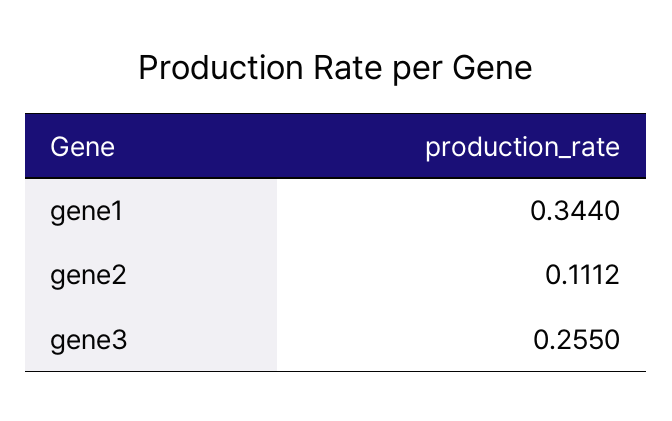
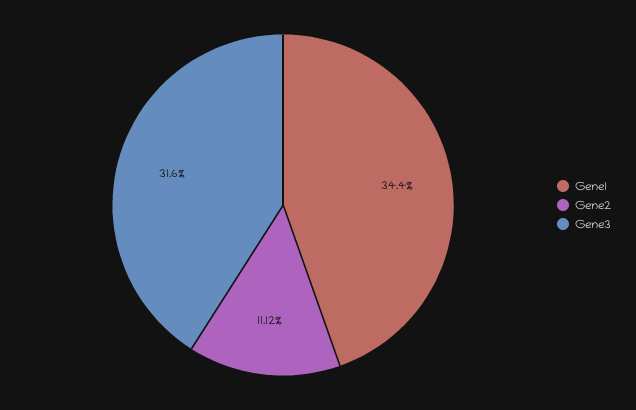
  {
    "gene1": 0.344,
    "gene2": 0.1112,
-   "gene3": 0.255
+   "gene3": 0.316
  }

